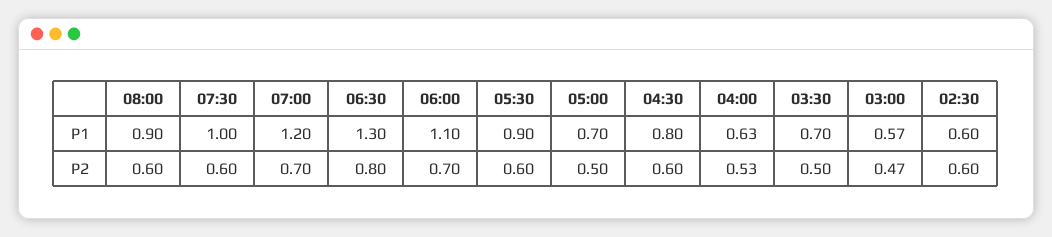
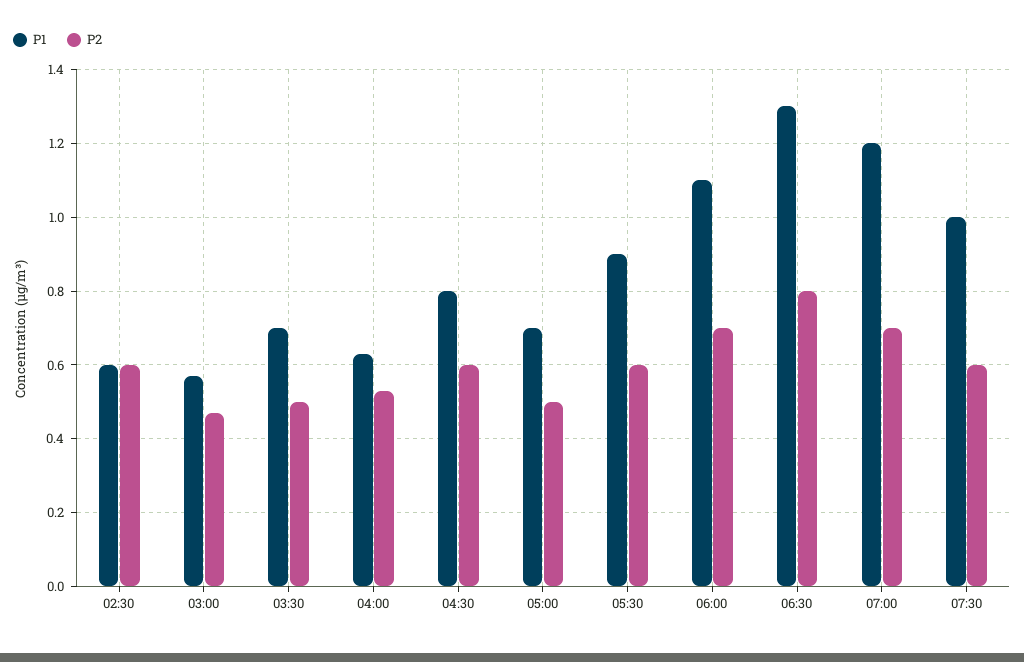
  {
    "P1": {
-     "08:00": 0.9,
      "07:30": 1,
      "07:00": 1.2,
      "06:30": 1.3,
      "06:00": 1.1,
      "05:30": 0.9,
      "05:00": 0.7,
      "04:30": 0.8,
      "04:00": 0.63,
      "03:30": 0.7,
      "03:00": 0.57,
      "02:30": 0.6
    },
    "P2": {
-     "08:00": 0.6,
      "07:30": 0.6,
      "07:00": 0.7,
      "06:30": 0.8,
      "06:00": 0.7,
      "05:30": 0.6,
      "05:00": 0.5,
      "04:30": 0.6,
      "04:00": 0.53,
      "03:30": 0.5,
      "03:00": 0.47,
      "02:30": 0.6
    }
  }

